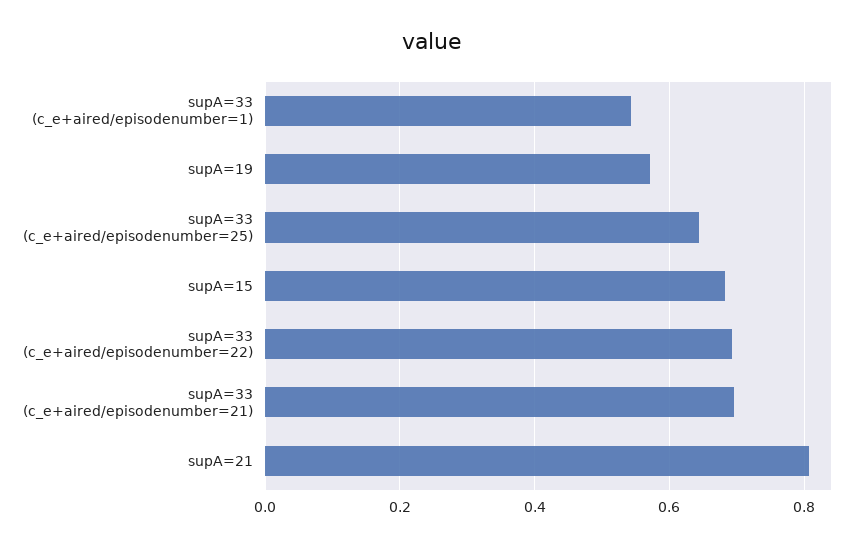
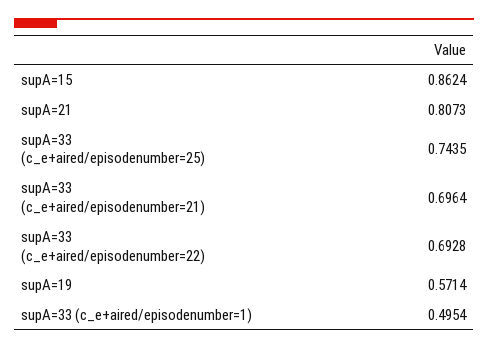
  {
-   "supA=33 (c_e+aired/episodenumber=1)": 0.54,
+   "supA=33 (c_e+aired/episodenumber=1)": 0.4954,
    "supA=19": 0.5714,
-   "supA=33 (c_e+aired/episodenumber=25)": 0.64,
+   "supA=33 (c_e+aired/episodenumber=25)": 0.7435,
-   "supA=15": 0.68,
+   "supA=15": 0.8624,
    "supA=33 (c_e+aired/episodenumber=22)": 0.6928,
    "supA=33 (c_e+aired/episodenumber=21)": 0.6964,
    "supA=21": 0.8073
  }

